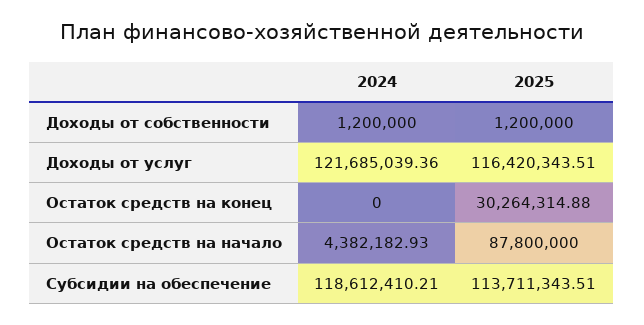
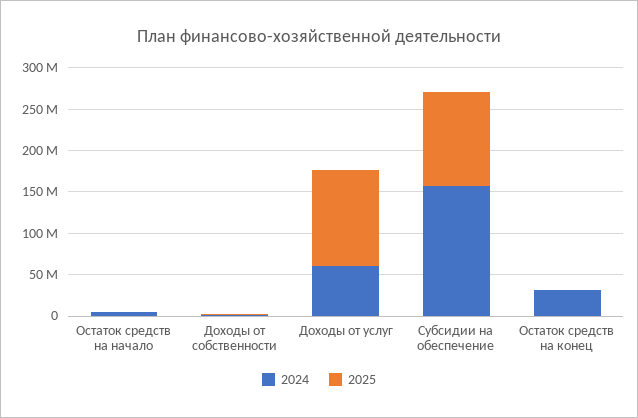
  {
    "2024": {
      "Доходы от собственности": 1200000,
-     "Доходы от услуг": 121685039.36,
+     "Доходы от услуг": 60000000,
-     "Остаток средств на конец": 0,
+     "Остаток средств на конец": 30000000,
      "Остаток средств на начало": 4382182.93,
-     "Субсидии на обеспечение": 118612410.21
+     "Субсидии на обеспечение": 160000000
    },
    "2025": {
      "Доходы от собственности": 1200000,
      "Доходы от услуг": 116420343.51,
-     "Остаток средств на конец": 30264314.88,
+     "Остаток средств на конец": 0,
-     "Остаток средств на начало": 87800000,
+     "Остаток средств на начало": 0,
      "Субсидии на обеспечение": 113711343.51
    }
  }

